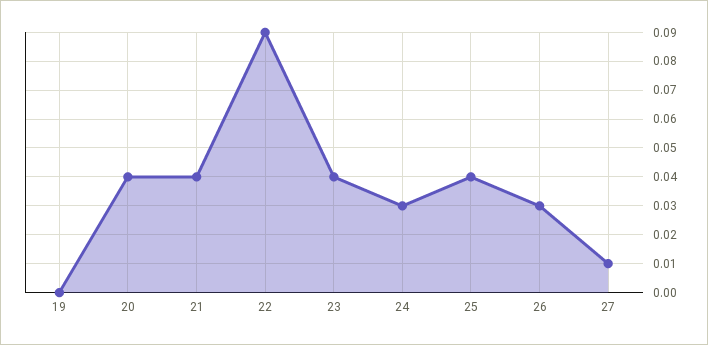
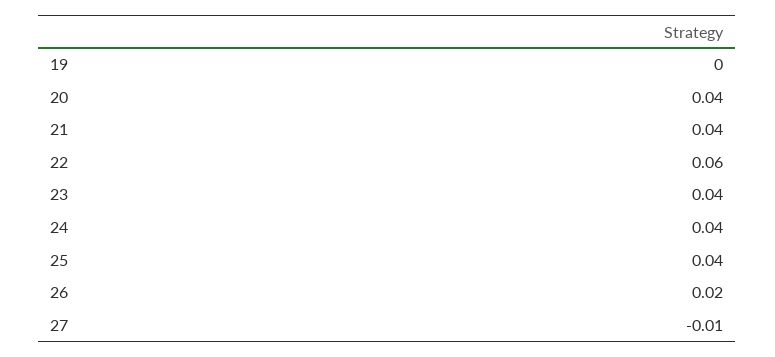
  {
    "19": 0,
    "20": 0.04,
    "21": 0.04,
-   "22": 0.09,
+   "22": 0.06,
    "23": 0.04,
-   "24": 0.03,
+   "24": 0.04,
    "25": 0.04,
-   "26": 0.03,
+   "26": 0.02,
-   "27": 0.01
+   "27": -0.01
  }

